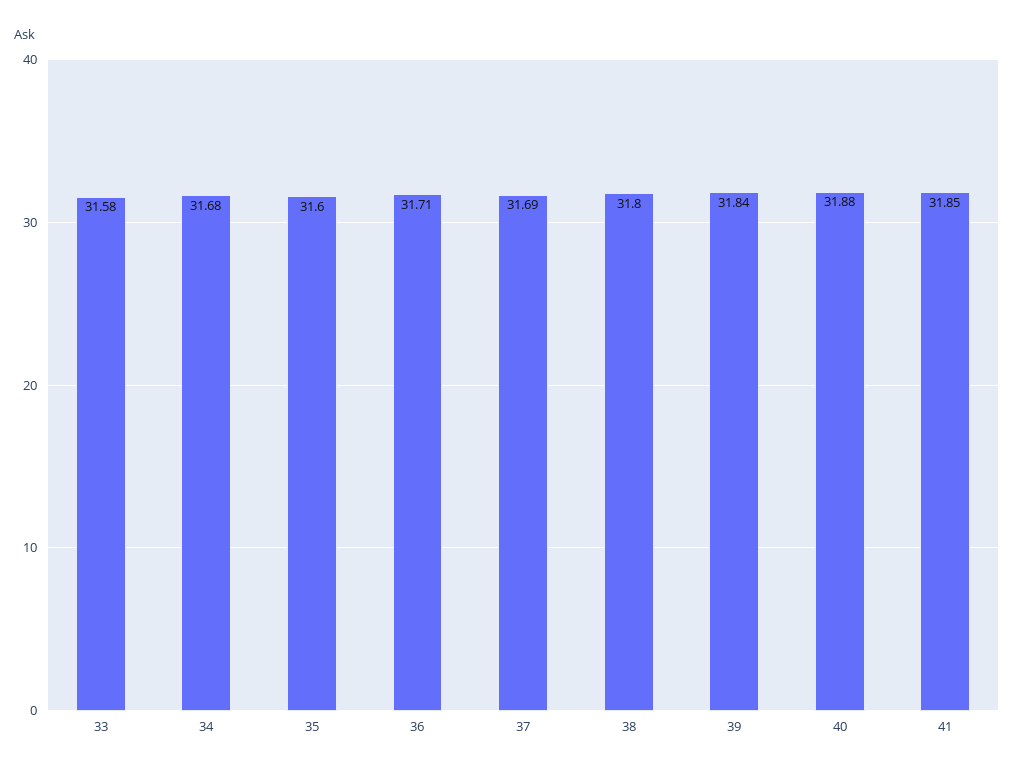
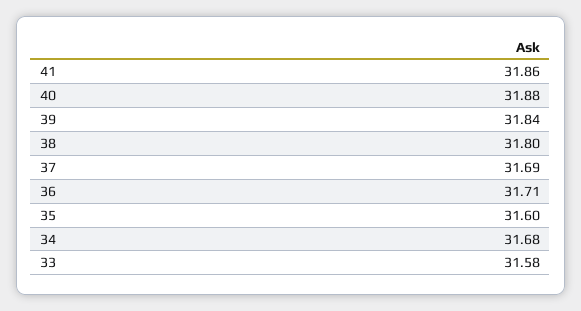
  {
    "33": 31.58,
    "34": 31.68,
    "35": 31.6,
    "36": 31.71,
    "37": 31.69,
    "38": 31.8,
    "39": 31.84,
    "40": 31.88,
-   "41": 31.85
+   "41": 31.86
  }

